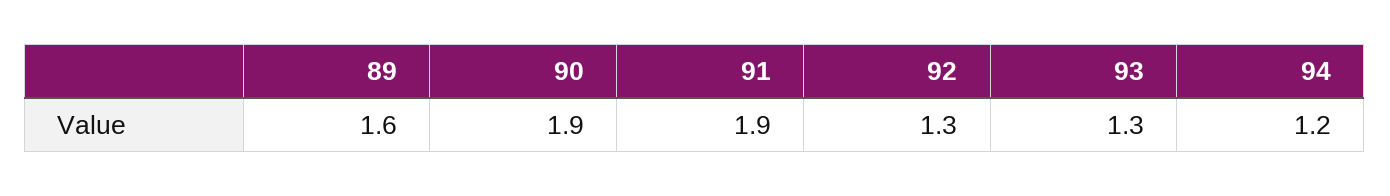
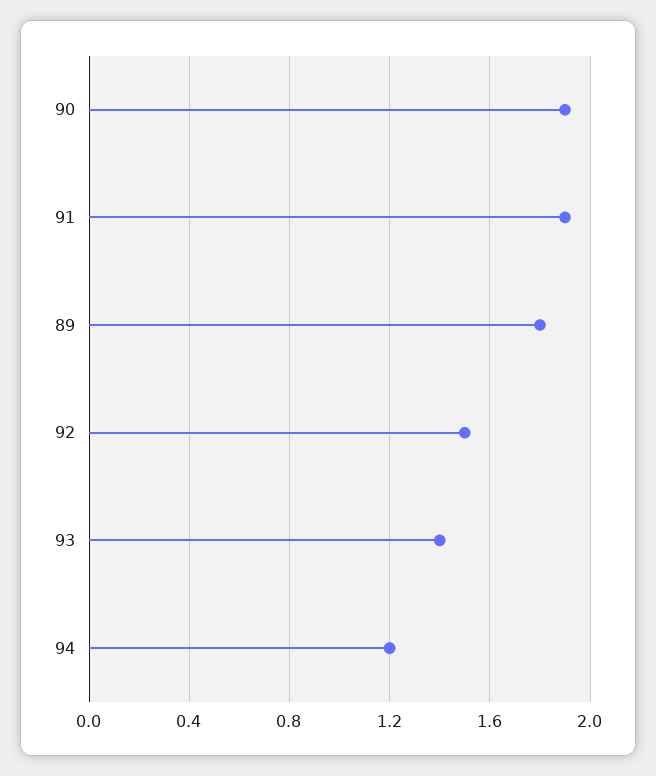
  {
-   "89": 1.6,
+   "89": 1.8,
    "90": 1.9,
    "91": 1.9,
-   "92": 1.3,
+   "92": 1.5,
-   "93": 1.3,
+   "93": 1.4,
    "94": 1.2
  }

